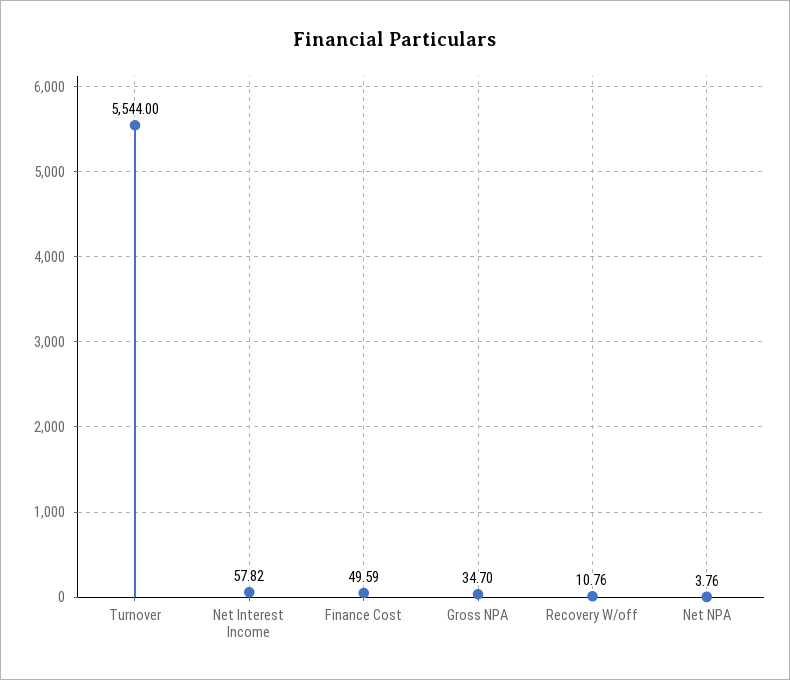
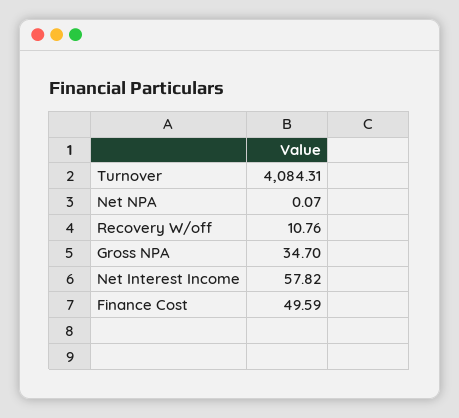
  {
-   "Turnover": 5544,
+   "Turnover": 4084.31,
    "Net Interest Income": 57.82,
    "Finance Cost": 49.59,
    "Gross NPA": 34.7,
    "Recovery W/off": 10.76,
-   "Net NPA": 3.76
+   "Net NPA": 0.07
  }

